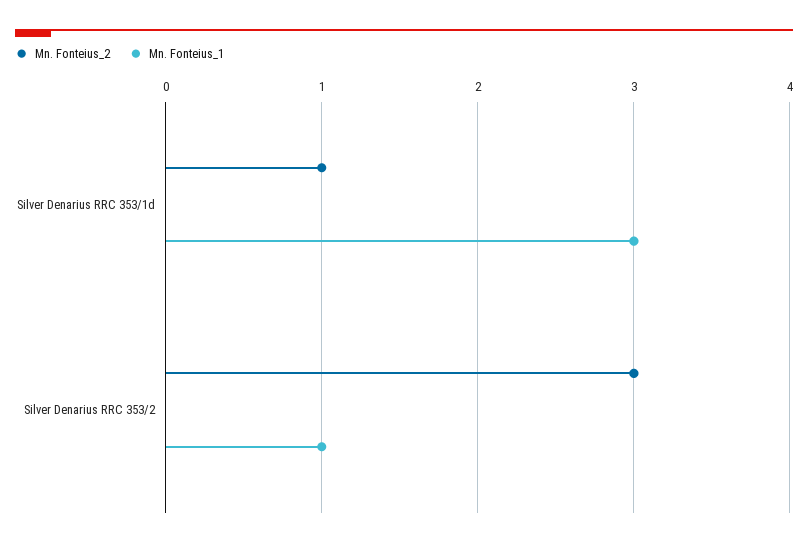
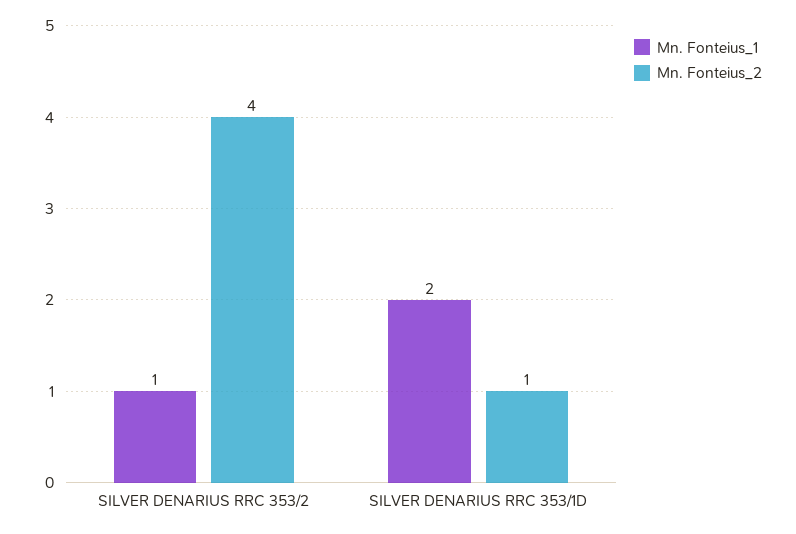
  {
    "Mn. Fonteius_2": {
      "Silver Denarius RRC 353/1d": 1,
-     "Silver Denarius RRC 353/2": 3
+     "Silver Denarius RRC 353/2": 4
    },
    "Mn. Fonteius_1": {
-     "Silver Denarius RRC 353/1d": 3,
+     "Silver Denarius RRC 353/1d": 2,
      "Silver Denarius RRC 353/2": 1
    }
  }

